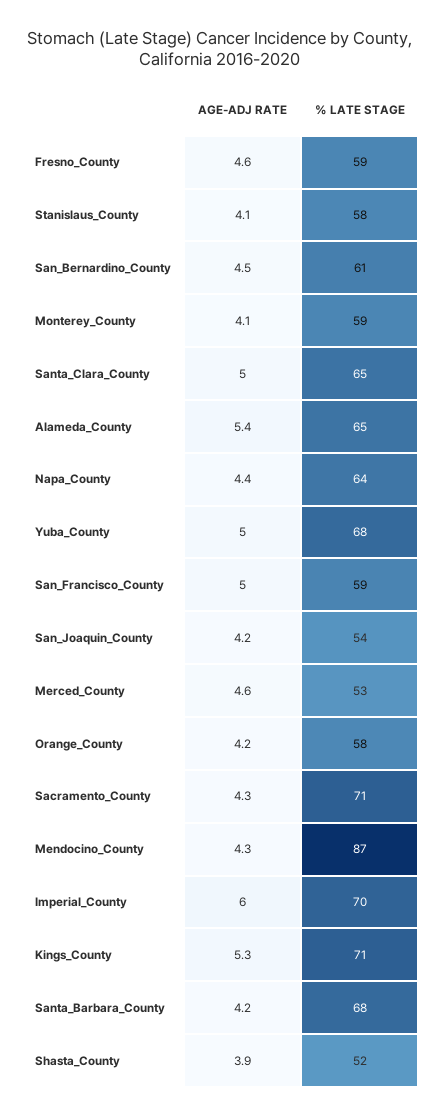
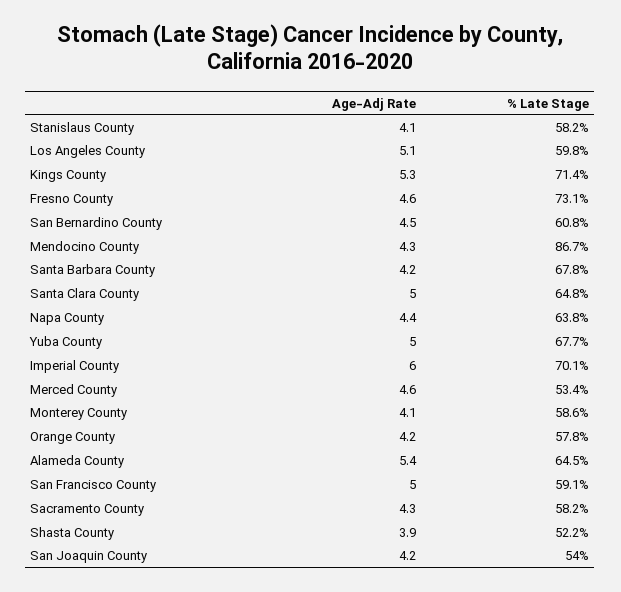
  {
    "AGE-ADJ RATE": {
      "Fresno_County": 4.6,
      "Stanislaus_County": 4.1,
      "San_Bernardino_County": 4.5,
      "Monterey_County": 4.1,
      "Santa_Clara_County": 5,
      "Alameda_County": 5.4,
      "Napa_County": 4.4,
      "Yuba_County": 5,
      "San_Francisco_County": 5,
      "San_Joaquin_County": 4.2,
      "Merced_County": 4.6,
      "Orange_County": 4.2,
      "Sacramento_County": 4.3,
      "Mendocino_County": 4.3,
      "Imperial_County": 6,
      "Kings_County": 5.3,
      "Santa_Barbara_County": 4.2,
-     "Shasta_County": 3.9
+     "Shasta_County": 3.9,
+     "Los Angeles County": 5.1
    },
    "% LATE STAGE": {
-     "Fresno_County": 59,
+     "Fresno_County": 73.1,
      "Stanislaus_County": 58.2,
      "San_Bernardino_County": 60.8,
      "Monterey_County": 58.6,
      "Santa_Clara_County": 64.8,
      "Alameda_County": 64.5,
      "Napa_County": 63.8,
      "Yuba_County": 67.7,
      "San_Francisco_County": 59.1,
      "San_Joaquin_County": 54,
      "Merced_County": 53.4,
      "Orange_County": 57.8,
-     "Sacramento_County": 71,
+     "Sacramento_County": 58.2,
      "Mendocino_County": 86.7,
      "Imperial_County": 70.1,
      "Kings_County": 71.4,
      "Santa_Barbara_County": 67.8,
-     "Shasta_County": 52.2
+     "Shasta_County": 52.2,
+     "Los Angeles County": 59.8
    }
  }

